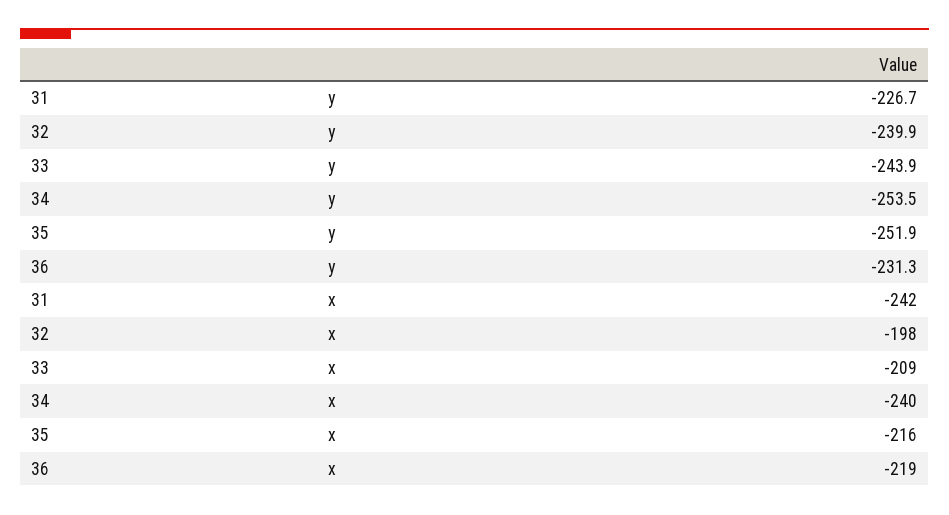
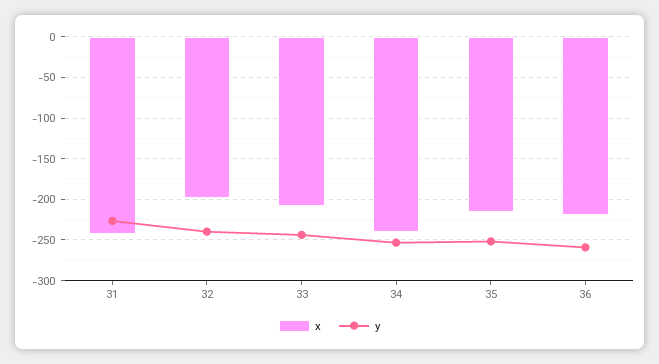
  {
    "y": {
      "31": -226.7,
      "32": -239.9,
      "33": -243.9,
      "34": -253.5,
      "35": -251.9,
-     "36": -231.3
+     "36": -260
    },
    "x": {
      "31": -242,
      "32": -198,
      "33": -209,
      "34": -240,
      "35": -216,
      "36": -219
    }
  }

